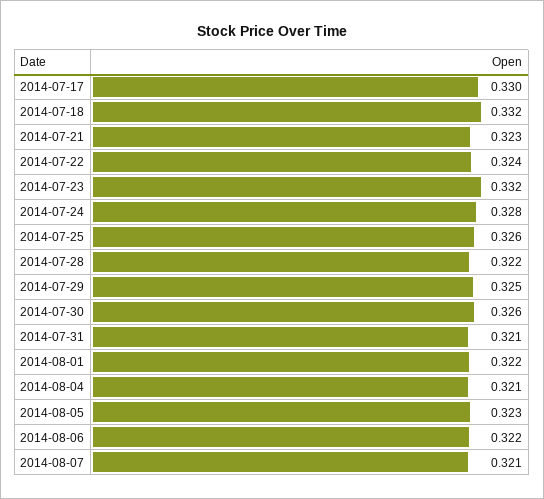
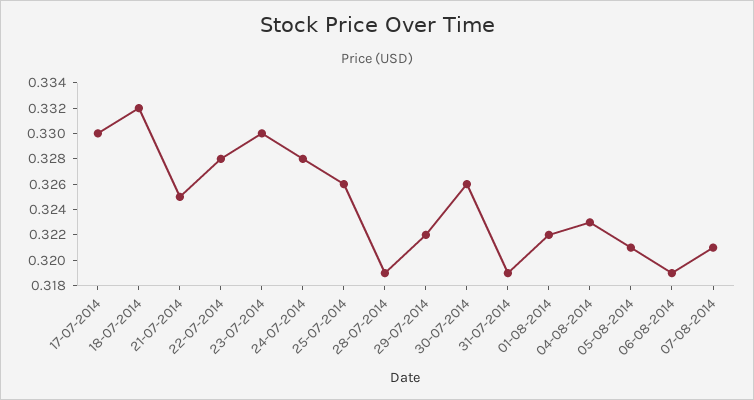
  {
    "2014-07-17": 0.33,
    "2014-07-18": 0.332,
-   "2014-07-21": 0.323,
+   "2014-07-21": 0.325,
-   "2014-07-22": 0.324,
+   "2014-07-22": 0.328,
-   "2014-07-23": 0.332,
+   "2014-07-23": 0.33,
    "2014-07-24": 0.328,
    "2014-07-25": 0.326,
-   "2014-07-28": 0.322,
+   "2014-07-28": 0.319,
-   "2014-07-29": 0.325,
+   "2014-07-29": 0.322,
    "2014-07-30": 0.326,
-   "2014-07-31": 0.321,
+   "2014-07-31": 0.319,
    "2014-08-01": 0.322,
-   "2014-08-04": 0.321,
+   "2014-08-04": 0.323,
-   "2014-08-05": 0.323,
+   "2014-08-05": 0.321,
-   "2014-08-06": 0.322,
+   "2014-08-06": 0.319,
    "2014-08-07": 0.321
  }

